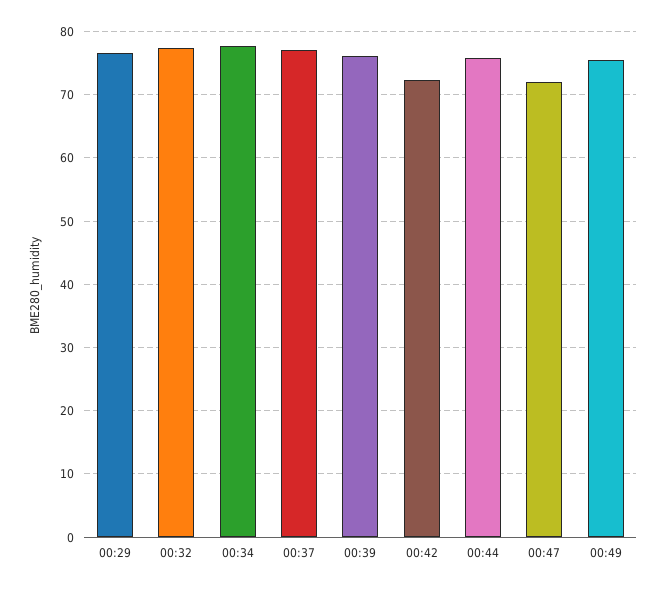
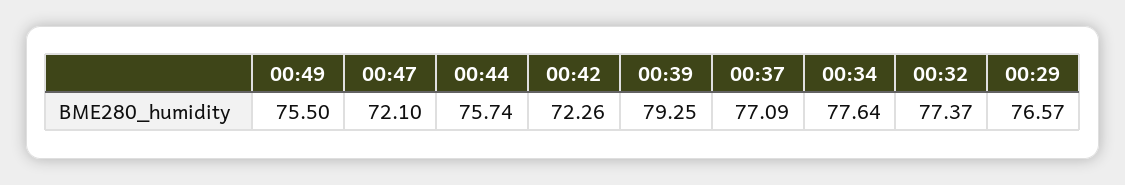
  {
    "00:29": 76.57,
    "00:32": 77.37,
    "00:34": 77.64,
    "00:37": 77.09,
-   "00:39": 76,
+   "00:39": 79.25,
    "00:42": 72.26,
    "00:44": 75.74,
    "00:47": 72.1,
    "00:49": 75.5
  }

